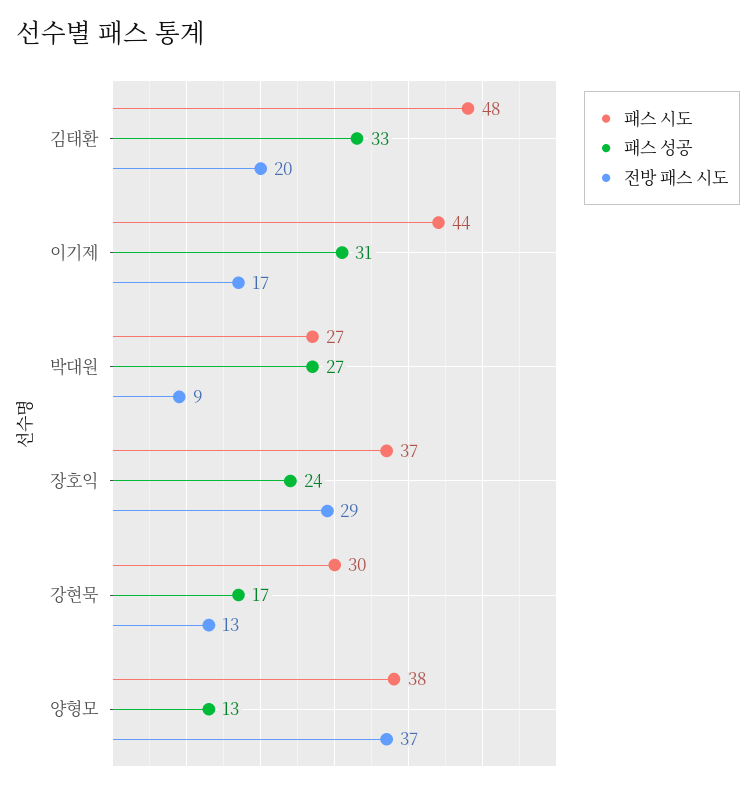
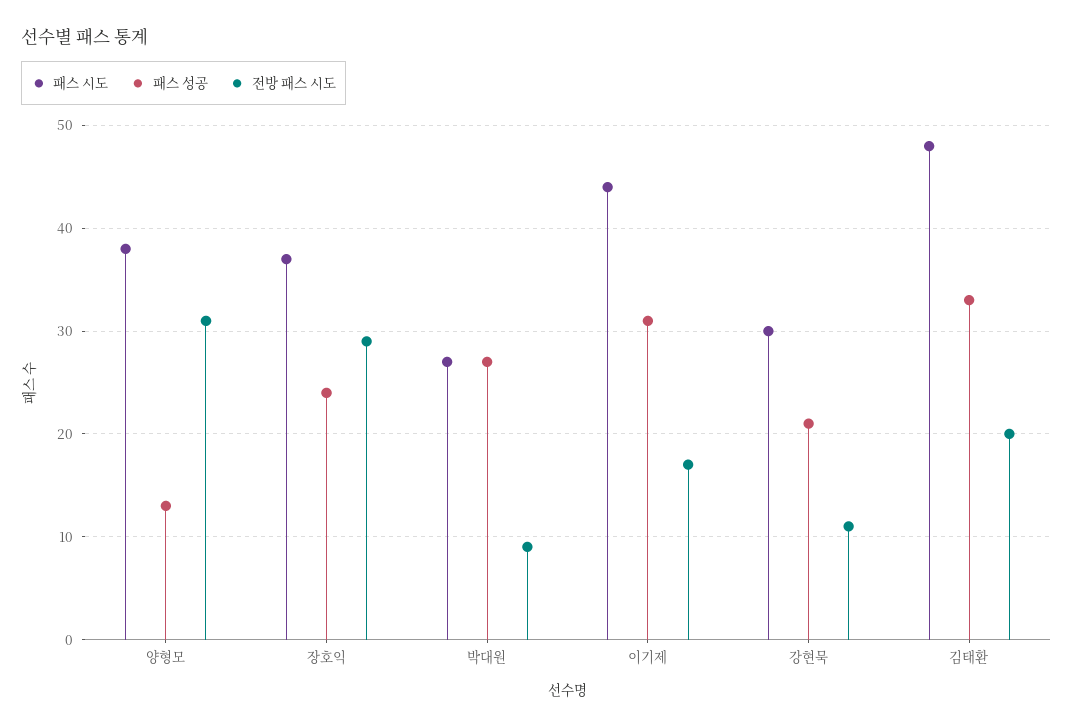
  {
    "패스 시도": {
      "김태환": 48,
      "이기제": 44,
      "박대원": 27,
      "장호익": 37,
      "강현묵": 30,
      "양형모": 38
    },
    "패스 성공": {
      "김태환": 33,
      "이기제": 31,
      "박대원": 27,
      "장호익": 24,
-     "강현묵": 17,
+     "강현묵": 21,
      "양형모": 13
    },
    "전방 패스 시도": {
      "김태환": 20,
      "이기제": 17,
      "박대원": 9,
      "장호익": 29,
-     "강현묵": 13,
+     "강현묵": 11,
-     "양형모": 37
+     "양형모": 31
    }
  }

